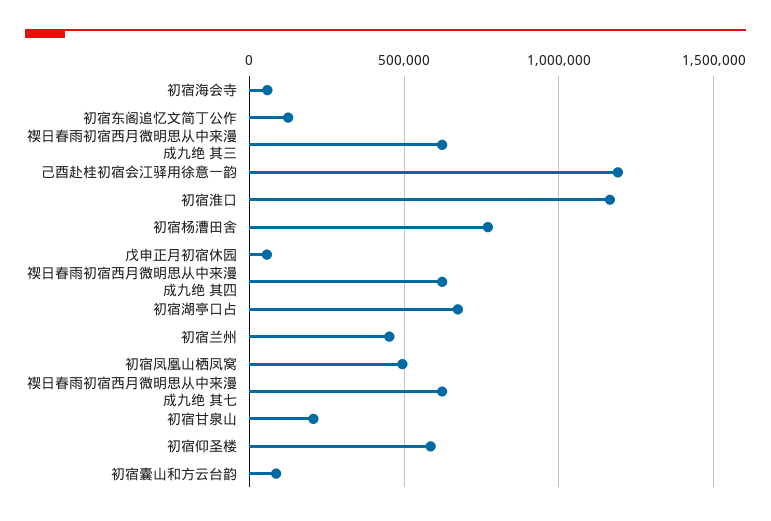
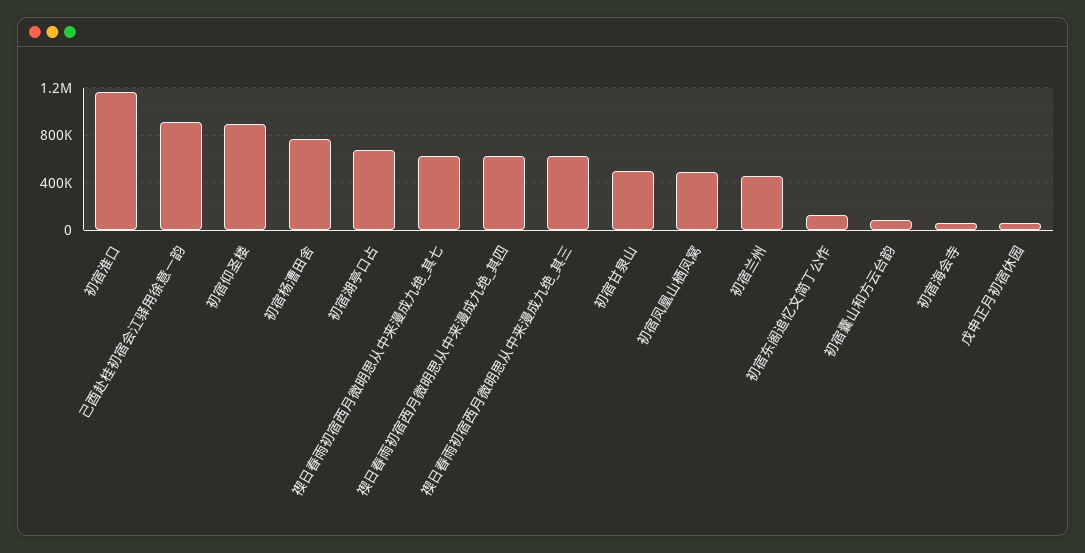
  {
    "初宿海会寺": 50000,
    "初宿东阁追忆文简丁公作": 150000,
    "禊日春雨初宿西月微明思从中来漫成九绝 其三": 600000,
-   "己酉赴桂初宿会江驿用徐意一韵": 1200000,
+   "己酉赴桂初宿会江驿用徐意一韵": 900000,
    "初宿淮口": 1150000,
    "初宿杨漕田舍": 750000,
    "戊申正月初宿休园": 50000,
    "禊日春雨初宿西月微明思从中来漫成九绝 其四": 600000,
    "初宿湖亭口占": 650000,
    "初宿兰州": 450000,
    "初宿凤凰山栖凤窝": 500000,
    "禊日春雨初宿西月微明思从中来漫成九绝 其七": 600000,
-   "初宿甘泉山": 200000,
+   "初宿甘泉山": 500000,
-   "初宿仰圣楼": 600000,
+   "初宿仰圣楼": 900000,
    "初宿囊山和方云台韵": 100000
  }

